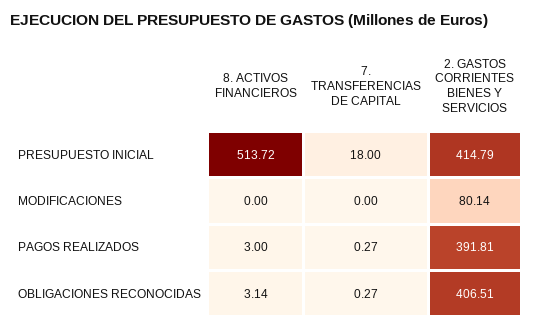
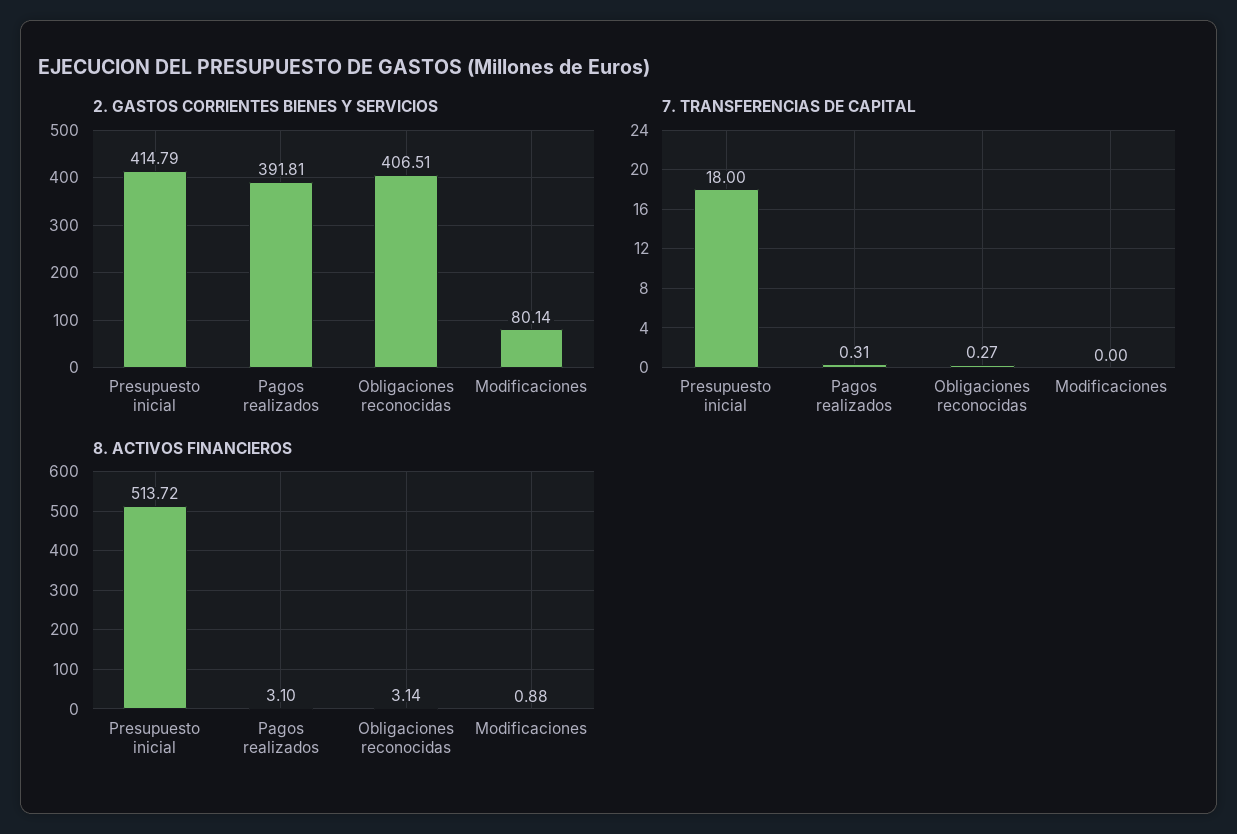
  {
    "8. ACTIVOS FINANCIEROS": {
      "PRESUPUESTO INICIAL": 513.72,
-     "MODIFICACIONES": 0,
+     "MODIFICACIONES": 0.88,
-     "PAGOS REALIZADOS": 3,
+     "PAGOS REALIZADOS": 3.1,
      "OBLIGACIONES RECONOCIDAS": 3.14
    },
    "7. TRANSFERENCIAS DE CAPITAL": {
      "PRESUPUESTO INICIAL": 18,
      "MODIFICACIONES": 0,
-     "PAGOS REALIZADOS": 0.27,
+     "PAGOS REALIZADOS": 0.31,
      "OBLIGACIONES RECONOCIDAS": 0.27
    },
    "2. GASTOS CORRIENTES BIENES Y SERVICIOS": {
      "PRESUPUESTO INICIAL": 414.79,
      "MODIFICACIONES": 80.14,
      "PAGOS REALIZADOS": 391.81,
      "OBLIGACIONES RECONOCIDAS": 406.51
    }
  }

